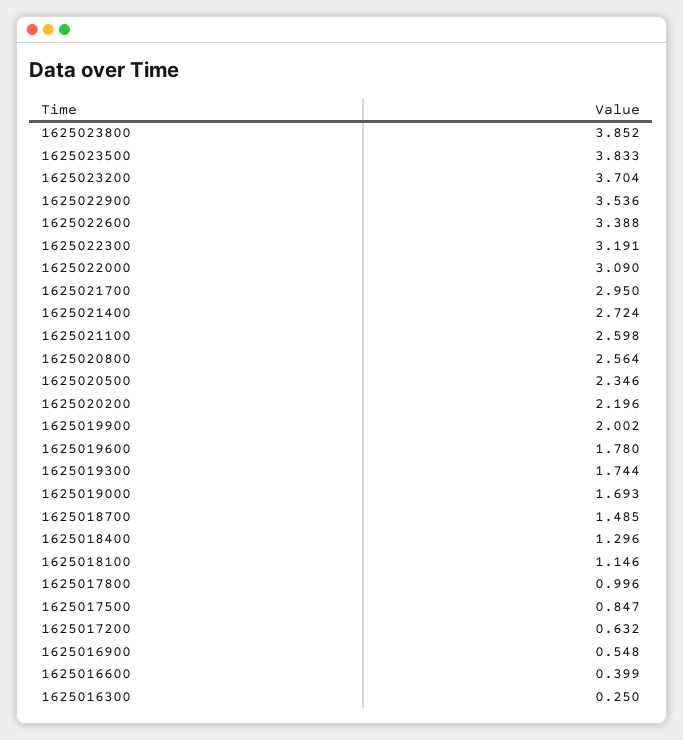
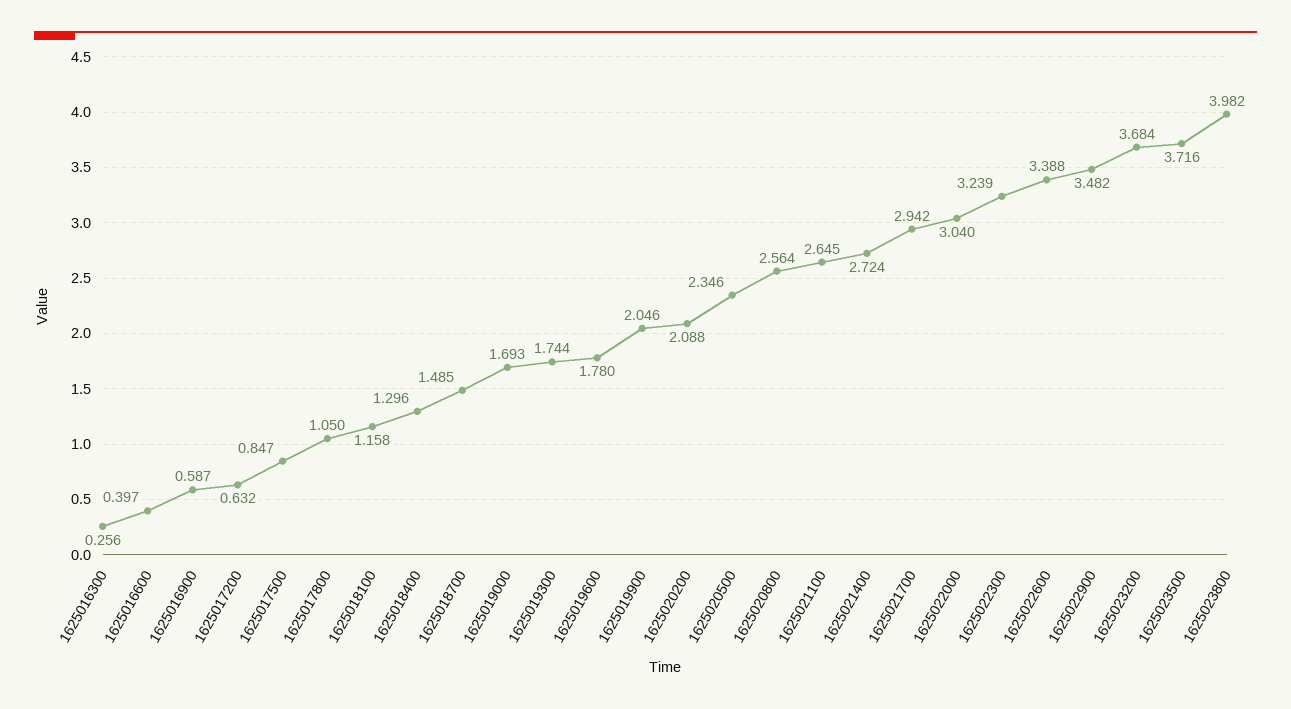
  {
-   "1625023800": 3.852,
+   "1625023800": 3.982,
-   "1625023500": 3.833,
+   "1625023500": 3.716,
-   "1625023200": 3.704,
+   "1625023200": 3.684,
-   "1625022900": 3.536,
+   "1625022900": 3.482,
    "1625022600": 3.388,
-   "1625022300": 3.191,
+   "1625022300": 3.239,
-   "1625022000": 3.09,
+   "1625022000": 3.04,
-   "1625021700": 2.95,
+   "1625021700": 2.942,
    "1625021400": 2.724,
-   "1625021100": 2.598,
+   "1625021100": 2.645,
    "1625020800": 2.564,
    "1625020500": 2.346,
-   "1625020200": 2.196,
+   "1625020200": 2.088,
-   "1625019900": 2.002,
+   "1625019900": 2.046,
    "1625019600": 1.78,
    "1625019300": 1.744,
    "1625019000": 1.693,
    "1625018700": 1.485,
    "1625018400": 1.296,
-   "1625018100": 1.146,
+   "1625018100": 1.158,
-   "1625017800": 0.996,
+   "1625017800": 1.05,
    "1625017500": 0.847,
    "1625017200": 0.632,
-   "1625016900": 0.548,
+   "1625016900": 0.587,
-   "1625016600": 0.399,
+   "1625016600": 0.397,
-   "1625016300": 0.25
+   "1625016300": 0.256
  }

